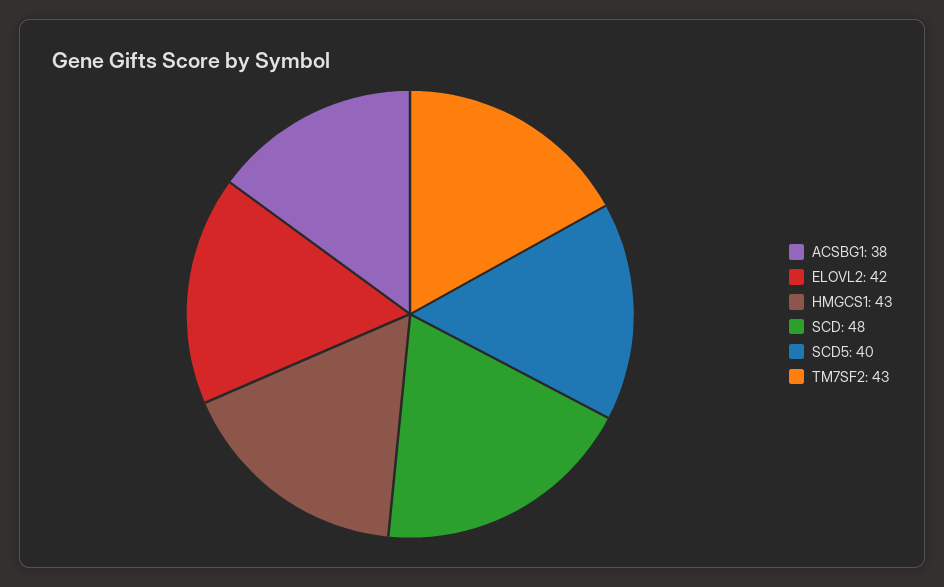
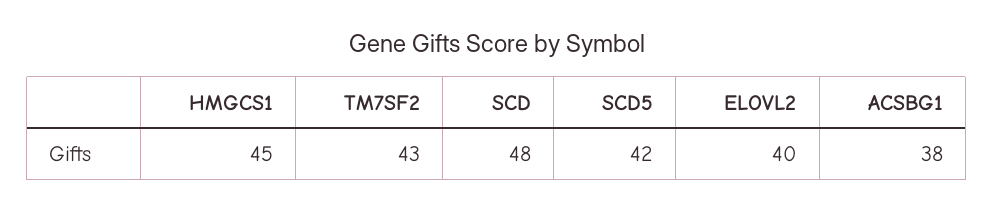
  {
    "ACSBG1": 38,
-   "ELOVL2": 42,
+   "ELOVL2": 40,
-   "HMGCS1": 43,
+   "HMGCS1": 45,
    "SCD": 48,
-   "SCD5": 40,
+   "SCD5": 42,
    "TM7SF2": 43
  }

